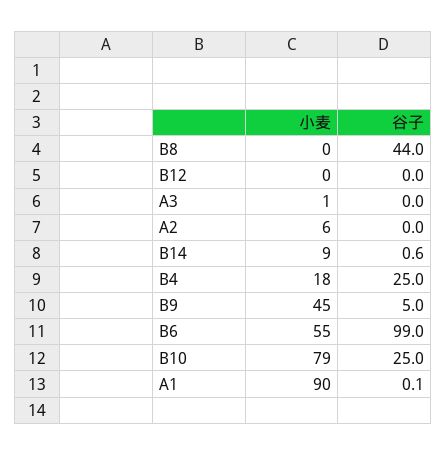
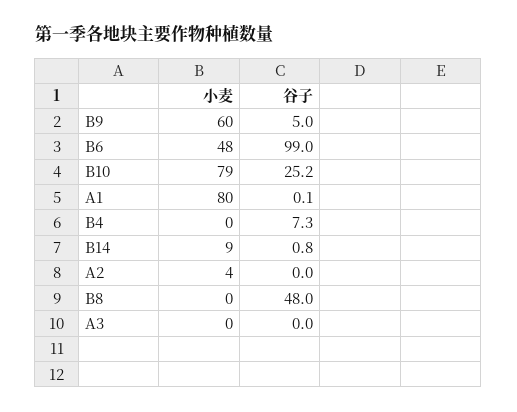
  {
    "小麦": {
      "B8": 0,
-     "B12": 0,
-     "A3": 1,
+     "A3": 0,
-     "A2": 6,
+     "A2": 4,
      "B14": 9,
-     "B4": 18,
+     "B4": 0,
-     "B9": 45,
+     "B9": 60,
-     "B6": 55,
+     "B6": 48,
      "B10": 79,
-     "A1": 90
+     "A1": 80
    },
    "谷子": {
-     "B8": 44,
+     "B8": 48,
-     "B12": 0,
      "A3": 0,
      "A2": 0,
-     "B14": 0.6,
+     "B14": 0.8,
-     "B4": 25,
+     "B4": 7.3,
      "B9": 5,
      "B6": 99,
-     "B10": 25,
+     "B10": 25.2,
      "A1": 0.1
    }
  }

